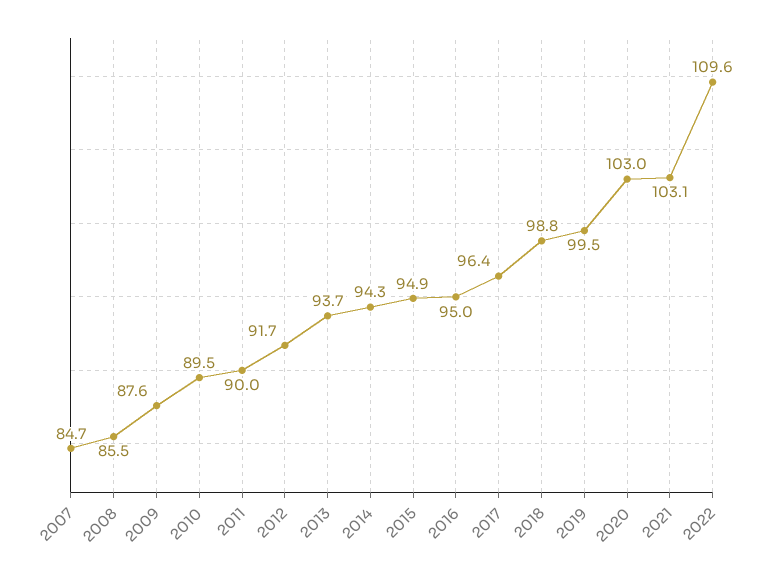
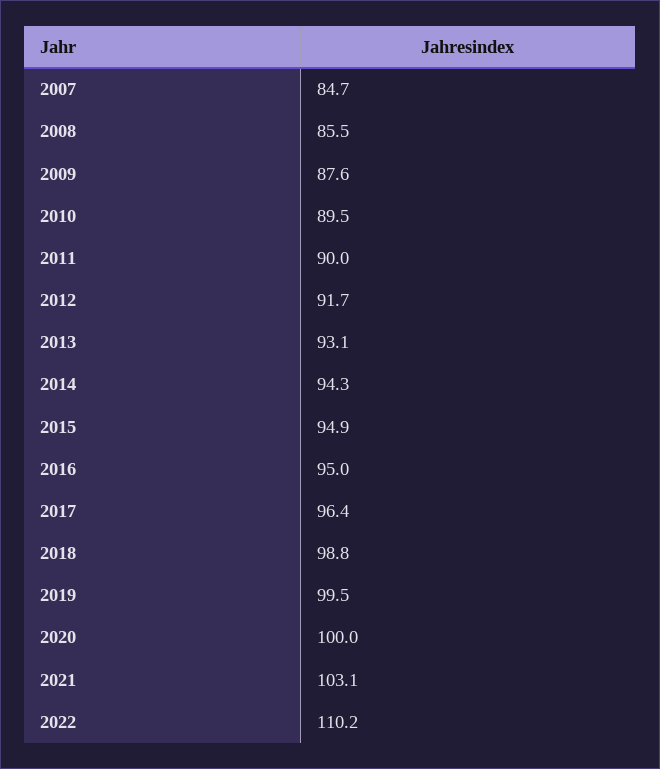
  {
    "2007": 84.7,
    "2008": 85.5,
    "2009": 87.6,
    "2010": 89.5,
    "2011": 90,
    "2012": 91.7,
-   "2013": 93.7,
+   "2013": 93.1,
    "2014": 94.3,
    "2015": 94.9,
    "2016": 95,
    "2017": 96.4,
    "2018": 98.8,
    "2019": 99.5,
-   "2020": 103,
+   "2020": 100,
    "2021": 103.1,
-   "2022": 109.6
+   "2022": 110.2
  }

